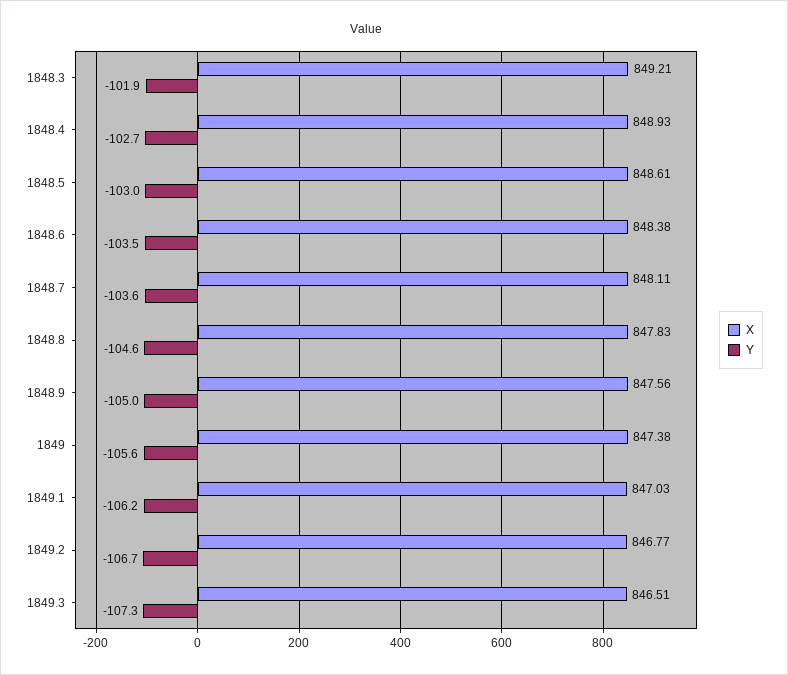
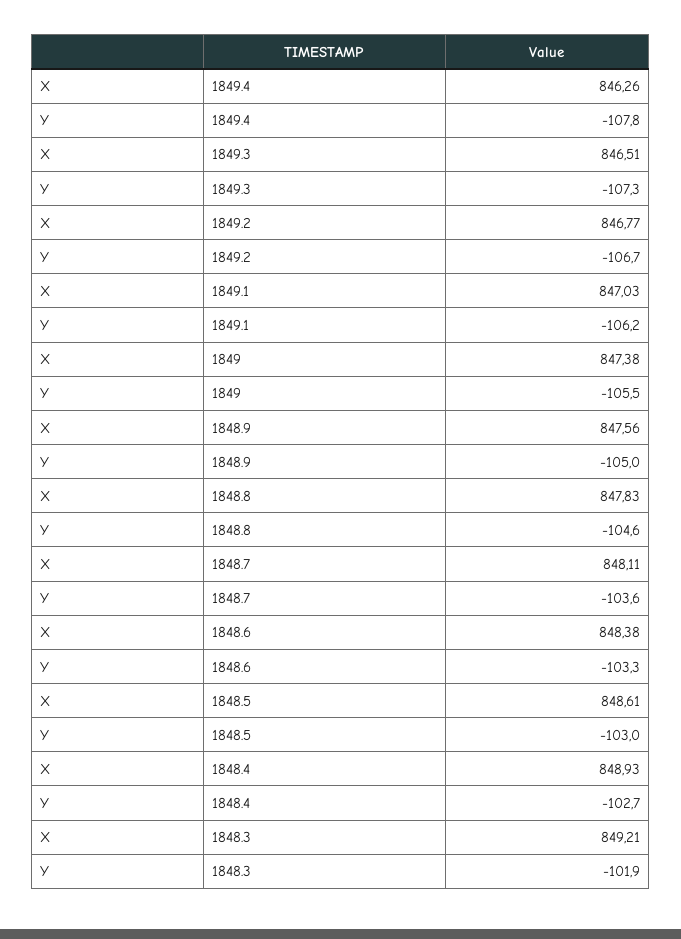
  {
    "X": {
      "1848.3": 849.21,
      "1848.4": 848.93,
      "1848.5": 848.61,
      "1848.6": 848.38,
      "1848.7": 848.11,
      "1848.8": 847.83,
      "1848.9": 847.56,
      "1849": 847.38,
      "1849.1": 847.03,
      "1849.2": 846.77,
-     "1849.3": 846.51
+     "1849.3": 846.51,
+     "1849.4": 846.26
    },
    "Y": {
      "1848.3": -101.9,
      "1848.4": -102.7,
      "1848.5": -103,
-     "1848.6": -103.5,
+     "1848.6": -103.3,
      "1848.7": -103.6,
      "1848.8": -104.6,
      "1848.9": -105,
-     "1849": -105.6,
+     "1849": -105.5,
      "1849.1": -106.2,
      "1849.2": -106.7,
-     "1849.3": -107.3
+     "1849.3": -107.3,
+     "1849.4": -107.8
    }
  }

